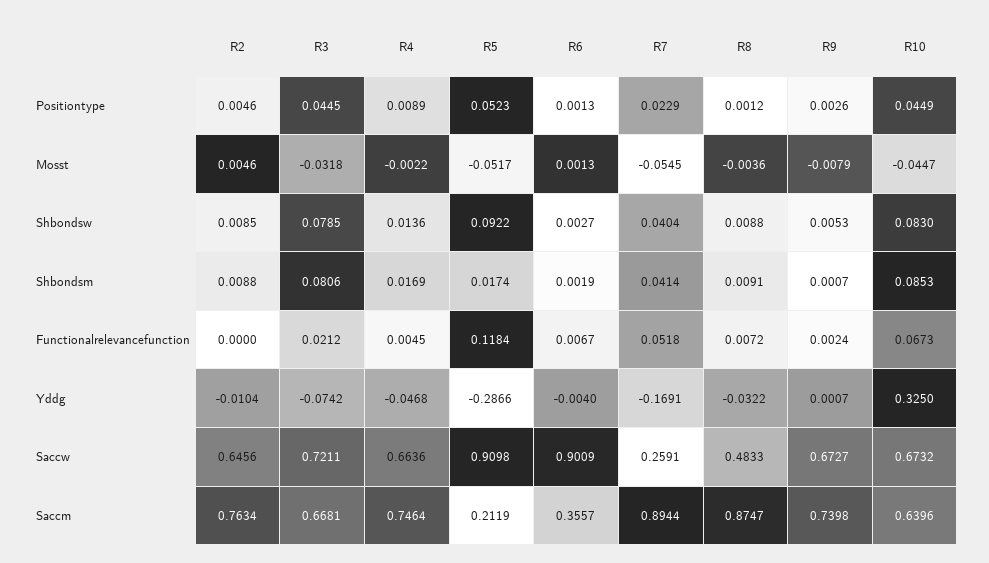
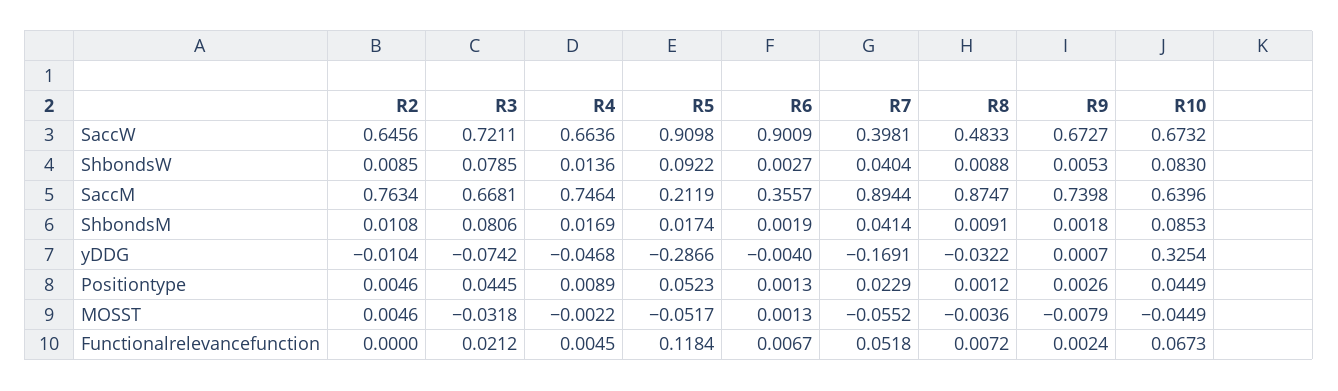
  {
    "R2": {
      "Positiontype": 0.0046,
      "Mosst": 0.0046,
      "Shbondsw": 0.0085,
-     "Shbondsm": 0.0088,
+     "Shbondsm": 0.0108,
      "Functionalrelevancefunction": 0,
      "Yddg": -0.0104,
      "Saccw": 0.6456,
      "Saccm": 0.7634
    },
    "R3": {
      "Positiontype": 0.0445,
      "Mosst": -0.0318,
      "Shbondsw": 0.0785,
      "Shbondsm": 0.0806,
      "Functionalrelevancefunction": 0.0212,
      "Yddg": -0.0742,
      "Saccw": 0.7211,
      "Saccm": 0.6681
    },
    "R4": {
      "Positiontype": 0.0089,
      "Mosst": -0.0022,
      "Shbondsw": 0.0136,
      "Shbondsm": 0.0169,
      "Functionalrelevancefunction": 0.0045,
      "Yddg": -0.0468,
      "Saccw": 0.6636,
      "Saccm": 0.7464
    },
    "R5": {
      "Positiontype": 0.0523,
      "Mosst": -0.0517,
      "Shbondsw": 0.0922,
      "Shbondsm": 0.0174,
      "Functionalrelevancefunction": 0.1184,
      "Yddg": -0.2866,
      "Saccw": 0.9098,
      "Saccm": 0.2119
    },
    "R6": {
      "Positiontype": 0.0013,
      "Mosst": 0.0013,
      "Shbondsw": 0.0027,
      "Shbondsm": 0.0019,
      "Functionalrelevancefunction": 0.0067,
      "Yddg": -0.004,
      "Saccw": 0.9009,
      "Saccm": 0.3557
    },
    "R7": {
      "Positiontype": 0.0229,
-     "Mosst": -0.0545,
+     "Mosst": -0.0552,
      "Shbondsw": 0.0404,
      "Shbondsm": 0.0414,
      "Functionalrelevancefunction": 0.0518,
      "Yddg": -0.1691,
-     "Saccw": 0.2591,
+     "Saccw": 0.3981,
      "Saccm": 0.8944
    },
    "R8": {
      "Positiontype": 0.0012,
      "Mosst": -0.0036,
      "Shbondsw": 0.0088,
      "Shbondsm": 0.0091,
      "Functionalrelevancefunction": 0.0072,
      "Yddg": -0.0322,
      "Saccw": 0.4833,
      "Saccm": 0.8747
    },
    "R9": {
      "Positiontype": 0.0026,
      "Mosst": -0.0079,
      "Shbondsw": 0.0053,
-     "Shbondsm": 0.0007,
+     "Shbondsm": 0.0018,
      "Functionalrelevancefunction": 0.0024,
      "Yddg": 0.0007,
      "Saccw": 0.6727,
      "Saccm": 0.7398
    },
    "R10": {
      "Positiontype": 0.0449,
-     "Mosst": -0.0447,
+     "Mosst": -0.0449,
      "Shbondsw": 0.083,
      "Shbondsm": 0.0853,
      "Functionalrelevancefunction": 0.0673,
-     "Yddg": 0.325,
+     "Yddg": 0.3254,
      "Saccw": 0.6732,
      "Saccm": 0.6396
    }
  }

